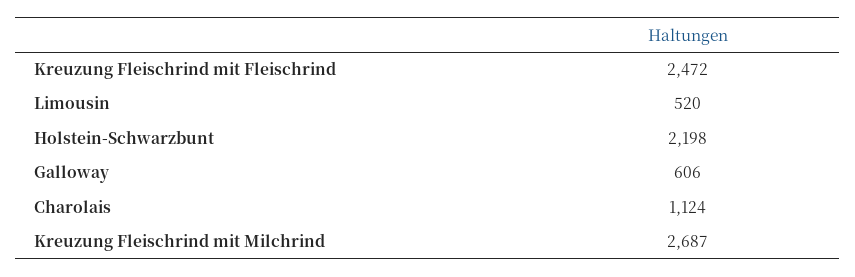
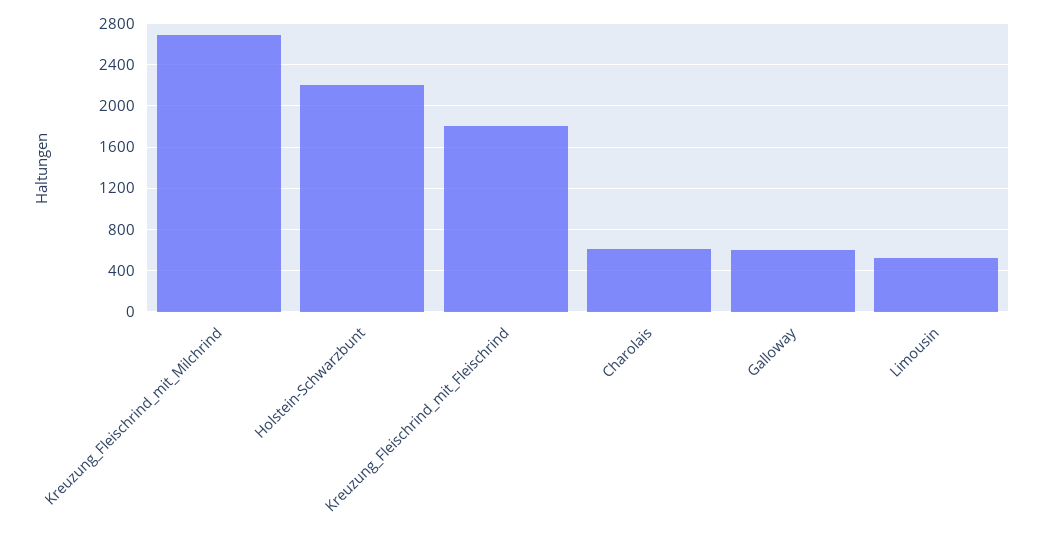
  {
-   "Kreuzung Fleischrind mit Fleischrind": 2472,
+   "Kreuzung Fleischrind mit Fleischrind": 1800,
    "Limousin": 520,
    "Holstein-Schwarzbunt": 2198,
    "Galloway": 606,
-   "Charolais": 1124,
+   "Charolais": 600,
    "Kreuzung Fleischrind mit Milchrind": 2687
  }

